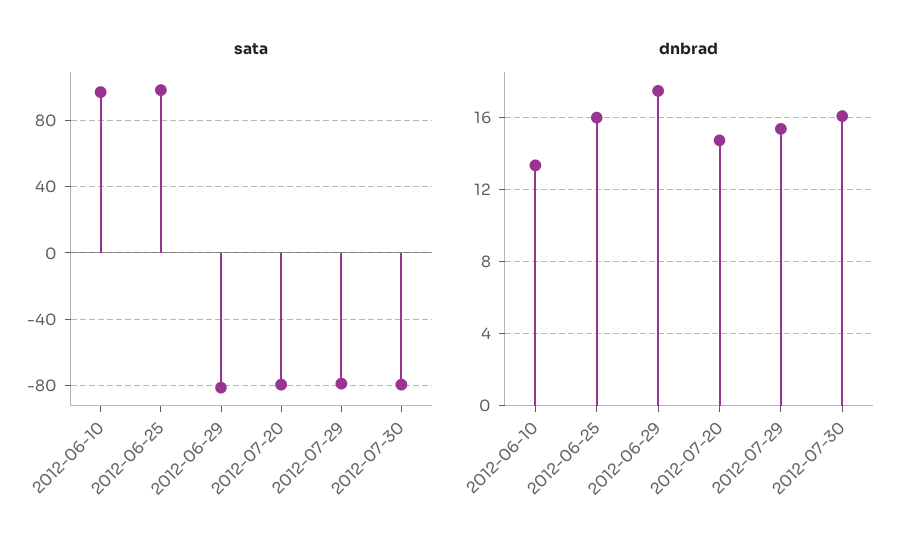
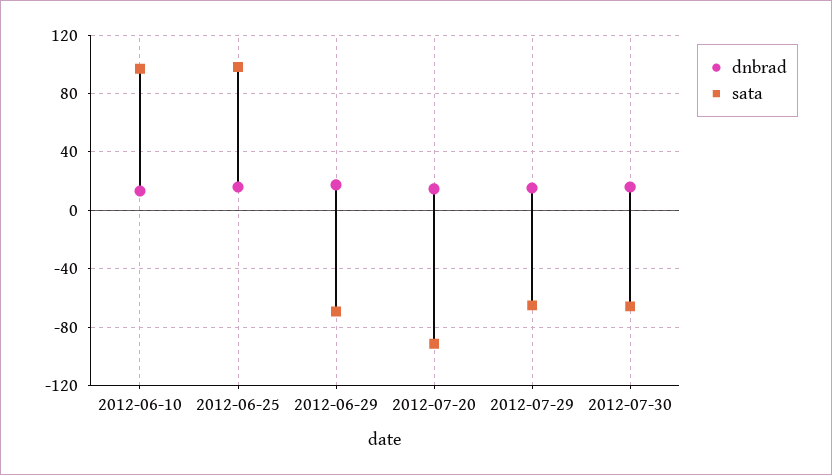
  {
    "sata": {
      "2012-06-10": 95,
      "2012-06-25": 100,
-     "2012-06-29": -80,
+     "2012-06-29": -70,
-     "2012-07-20": -80,
+     "2012-07-20": -90,
-     "2012-07-29": -80,
+     "2012-07-29": -65,
-     "2012-07-30": -80
+     "2012-07-30": -65
    },
    "dnbrad": {
      "2012-06-10": 13.5,
      "2012-06-25": 16,
      "2012-06-29": 17.5,
      "2012-07-20": 14.5,
      "2012-07-29": 15.5,
      "2012-07-30": 16
    }
  }

